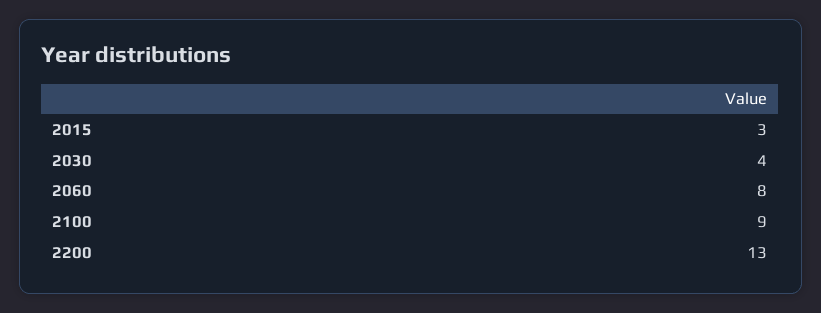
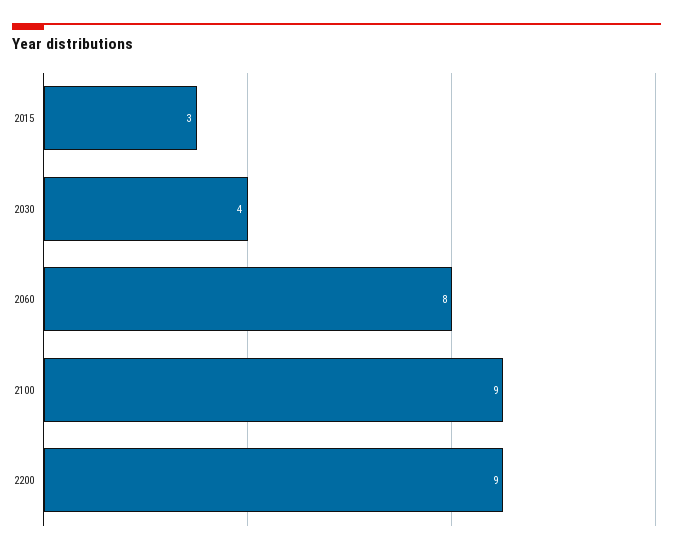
  {
    "2015": 3,
    "2030": 4,
    "2060": 8,
    "2100": 9,
-   "2200": 13
+   "2200": 9
  }

